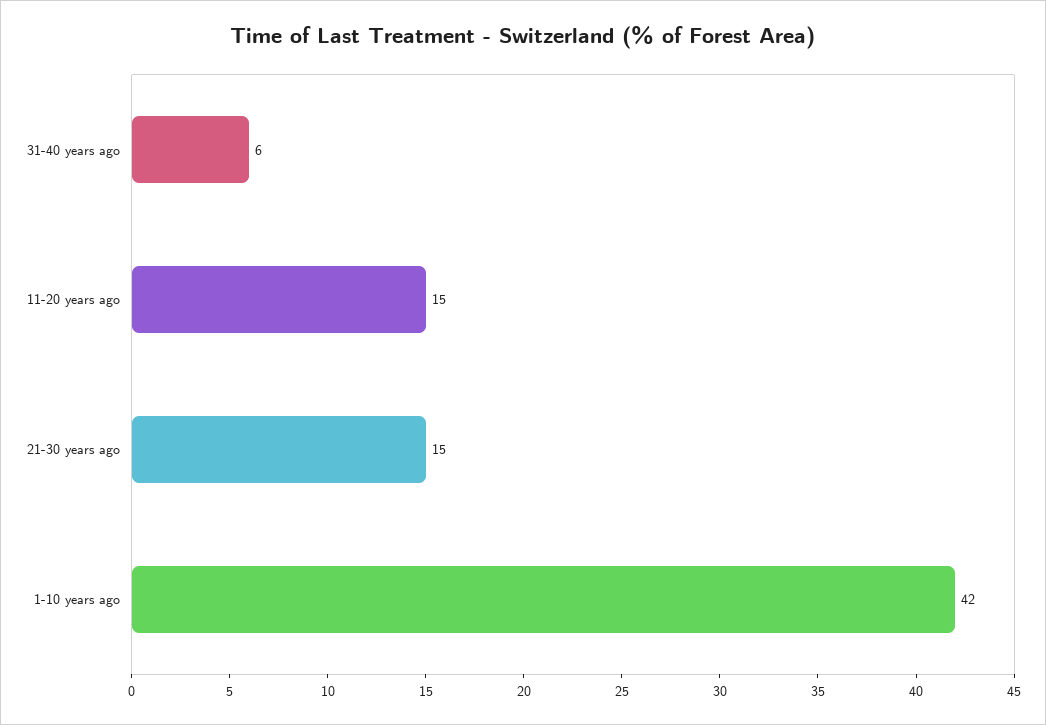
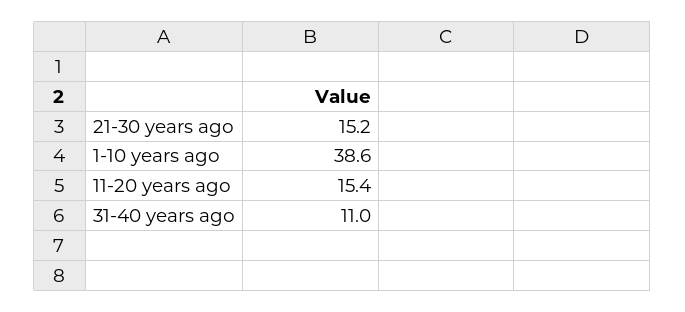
  {
-   "31-40 years ago": 6,
+   "31-40 years ago": 11,
    "11-20 years ago": 15.4,
    "21-30 years ago": 15.2,
-   "1-10 years ago": 42
+   "1-10 years ago": 38.6
  }

